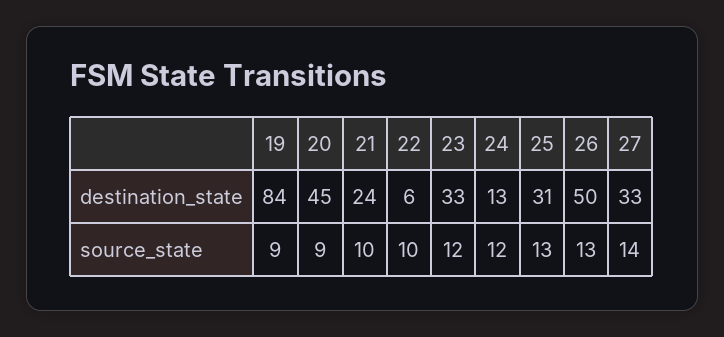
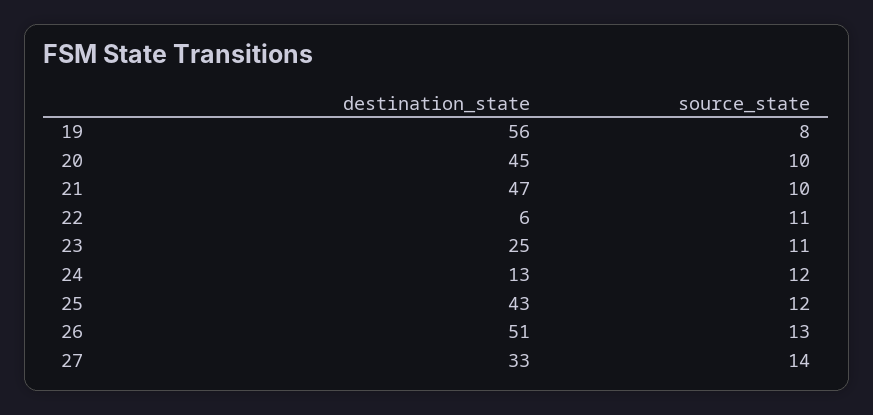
  {
    "19": {
-     "destination_state": 84,
+     "destination_state": 56,
-     "source_state": 9
+     "source_state": 8
    },
    "20": {
      "destination_state": 45,
-     "source_state": 9
+     "source_state": 10
    },
    "21": {
-     "destination_state": 24,
+     "destination_state": 47,
      "source_state": 10
    },
    "22": {
      "destination_state": 6,
-     "source_state": 10
+     "source_state": 11
    },
    "23": {
-     "destination_state": 33,
+     "destination_state": 25,
-     "source_state": 12
+     "source_state": 11
    },
    "24": {
      "destination_state": 13,
      "source_state": 12
    },
    "25": {
-     "destination_state": 31,
+     "destination_state": 43,
-     "source_state": 13
+     "source_state": 12
    },
    "26": {
-     "destination_state": 50,
+     "destination_state": 51,
      "source_state": 13
    },
    "27": {
      "destination_state": 33,
      "source_state": 14
    }
  }

